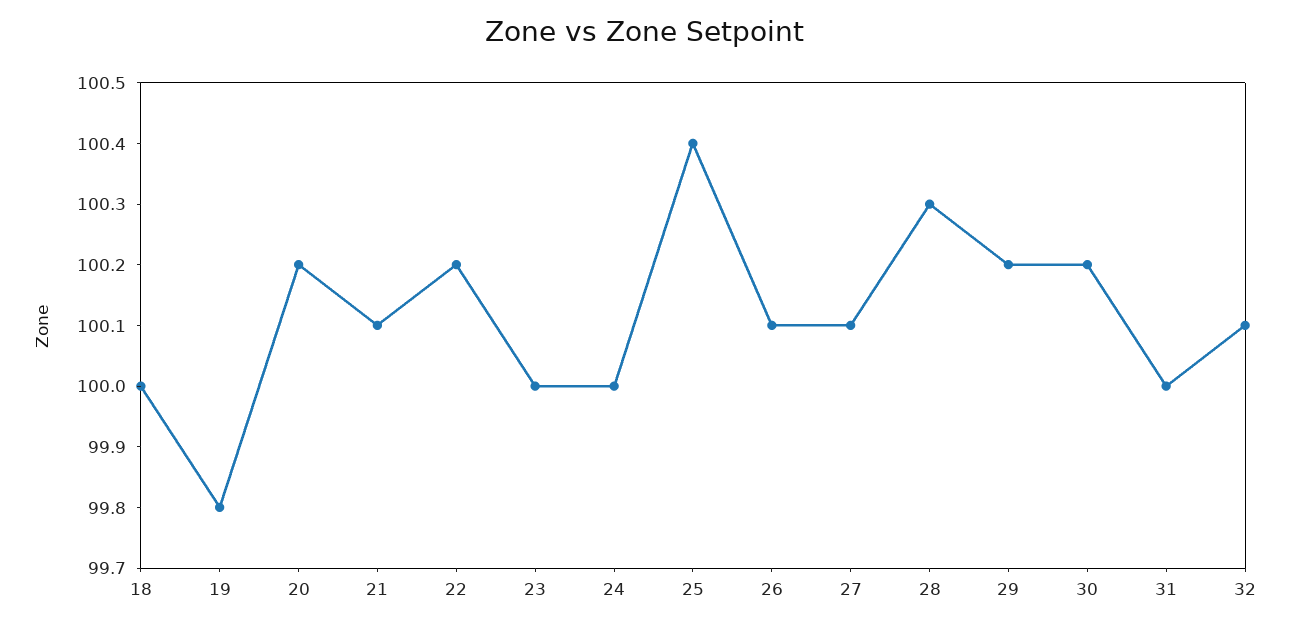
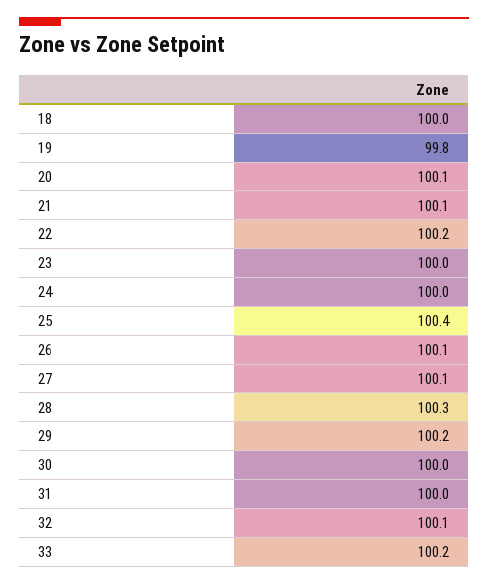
  {
    "18": 100,
    "19": 99.8,
-   "20": 100.2,
+   "20": 100.1,
    "21": 100.1,
    "22": 100.2,
    "23": 100,
    "24": 100,
    "25": 100.4,
    "26": 100.1,
    "27": 100.1,
    "28": 100.3,
    "29": 100.2,
-   "30": 100.2,
+   "30": 100,
    "31": 100,
-   "32": 100.1
+   "32": 100.1,
+   "33": 100.2
  }

